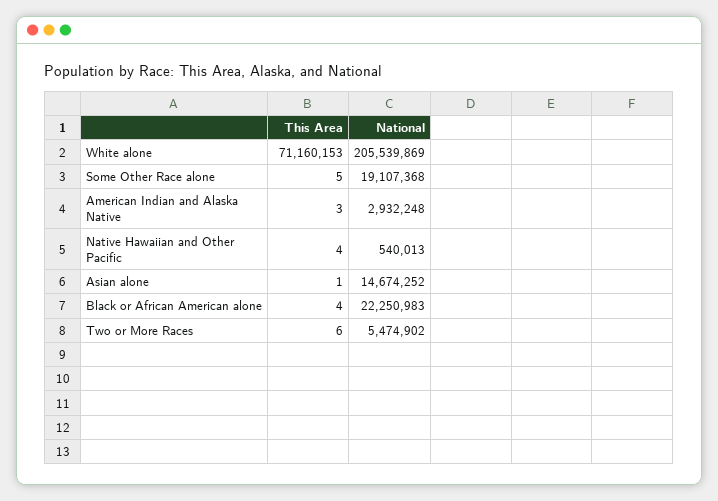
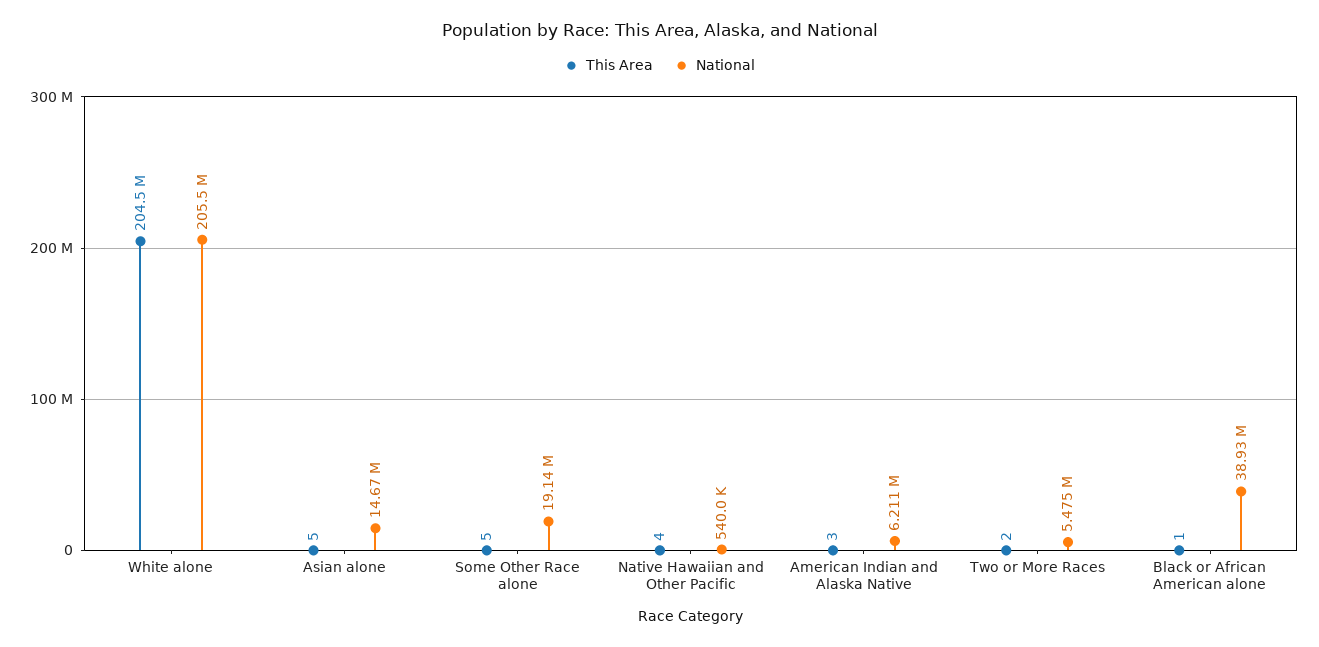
  {
    "This Area": {
-     "White alone": 71160153,
+     "White alone": 204500000,
      "Some Other Race alone": 5,
      "American Indian and Alaska Native": 3,
      "Native Hawaiian and Other Pacific": 4,
-     "Asian alone": 1,
+     "Asian alone": 5,
-     "Black or African American alone": 4,
+     "Black or African American alone": 1,
-     "Two or More Races": 6
+     "Two or More Races": 2
    },
    "National": {
      "White alone": 205539869,
-     "Some Other Race alone": 19107368,
+     "Some Other Race alone": 19140000,
-     "American Indian and Alaska Native": 2932248,
+     "American Indian and Alaska Native": 6211000,
      "Native Hawaiian and Other Pacific": 540013,
      "Asian alone": 14674252,
-     "Black or African American alone": 22250983,
+     "Black or African American alone": 38930000,
      "Two or More Races": 5474902
    }
  }

